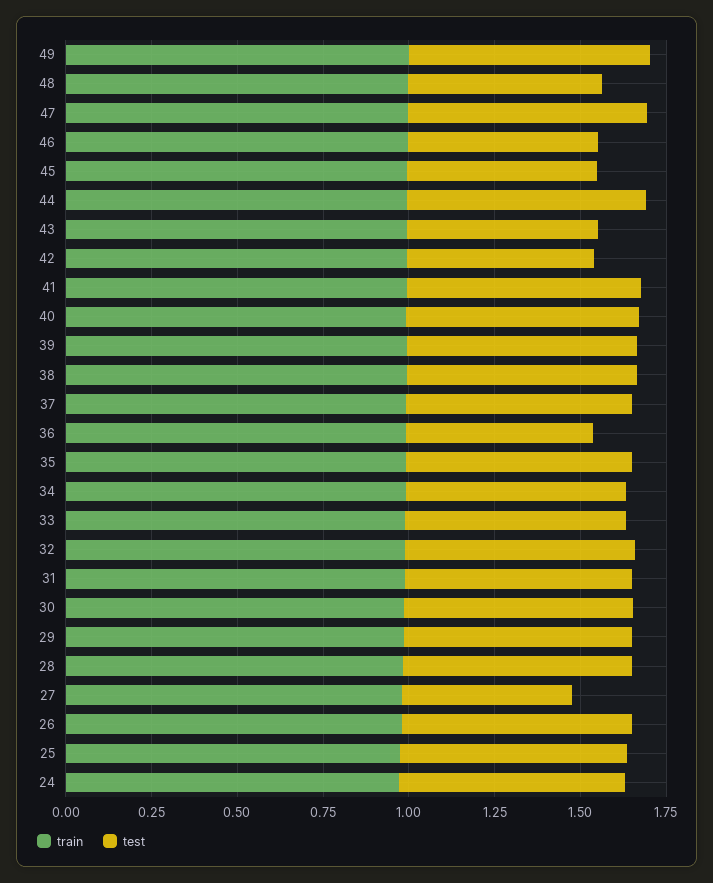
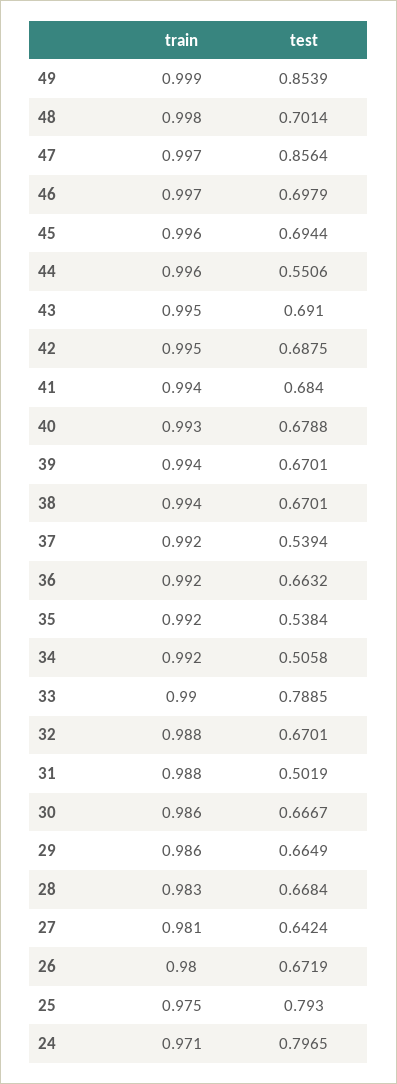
  {
    "train": {
      "49": 0.999,
      "48": 0.998,
      "47": 0.997,
      "46": 0.997,
      "45": 0.996,
      "44": 0.996,
      "43": 0.995,
      "42": 0.995,
      "41": 0.994,
      "40": 0.993,
      "39": 0.994,
      "38": 0.994,
      "37": 0.992,
      "36": 0.992,
      "35": 0.992,
      "34": 0.992,
      "33": 0.99,
      "32": 0.988,
      "31": 0.988,
      "30": 0.986,
      "29": 0.986,
      "28": 0.983,
      "27": 0.981,
      "26": 0.98,
      "25": 0.975,
      "24": 0.971
    },
    "test": {
-     "49": 0.7,
+     "49": 0.8539,
-     "48": 0.55,
+     "48": 0.7014,
-     "47": 0.7,
+     "47": 0.8564,
-     "46": 0.55,
+     "46": 0.6979,
-     "45": 0.55,
+     "45": 0.6944,
-     "44": 0.7,
+     "44": 0.5506,
-     "43": 0.55,
+     "43": 0.691,
-     "42": 0.55,
+     "42": 0.6875,
      "41": 0.684,
      "40": 0.6788,
      "39": 0.6701,
      "38": 0.6701,
-     "37": 0.65,
+     "37": 0.5394,
-     "36": 0.55,
+     "36": 0.6632,
-     "35": 0.65,
+     "35": 0.5384,
-     "34": 0.65,
+     "34": 0.5058,
-     "33": 0.65,
+     "33": 0.7885,
      "32": 0.6701,
-     "31": 0.65,
+     "31": 0.5019,
      "30": 0.6667,
      "29": 0.6649,
      "28": 0.6684,
-     "27": 0.5,
+     "27": 0.6424,
      "26": 0.6719,
-     "25": 0.65,
+     "25": 0.793,
-     "24": 0.65
+     "24": 0.7965
    }
  }

